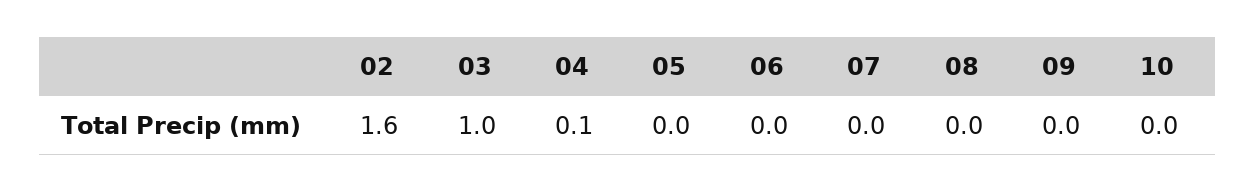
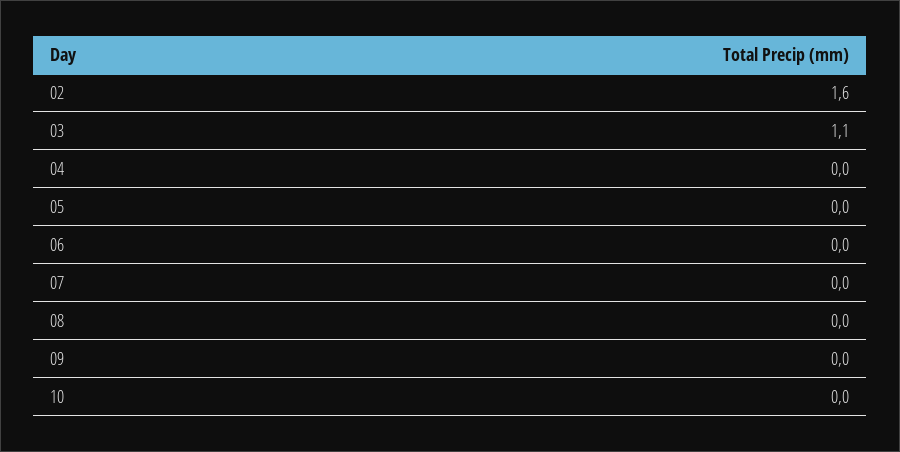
  {
    "02": 1.6,
-   "03": 1,
+   "03": 1.1,
-   "04": 0.1,
+   "04": 0,
    "05": 0,
    "06": 0,
    "07": 0,
    "08": 0,
    "09": 0,
    "10": 0
  }

